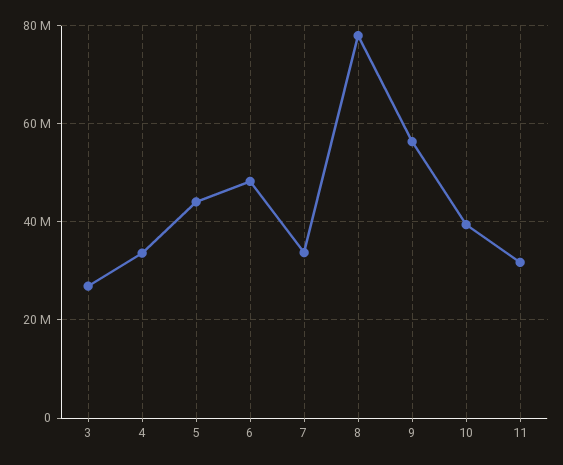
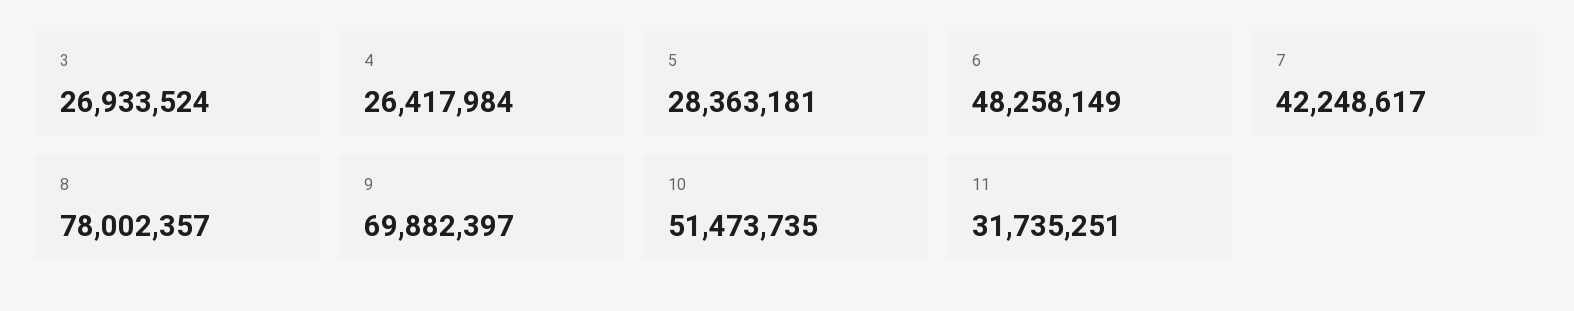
  {
    "3": 26933524,
-   "4": 34000000,
+   "4": 26417984,
-   "5": 44000000,
+   "5": 28363181,
    "6": 48258149,
-   "7": 34000000,
+   "7": 42248617,
    "8": 78002357,
-   "9": 56000000,
+   "9": 69882397,
-   "10": 40000000,
+   "10": 51473735,
    "11": 31735251
  }

